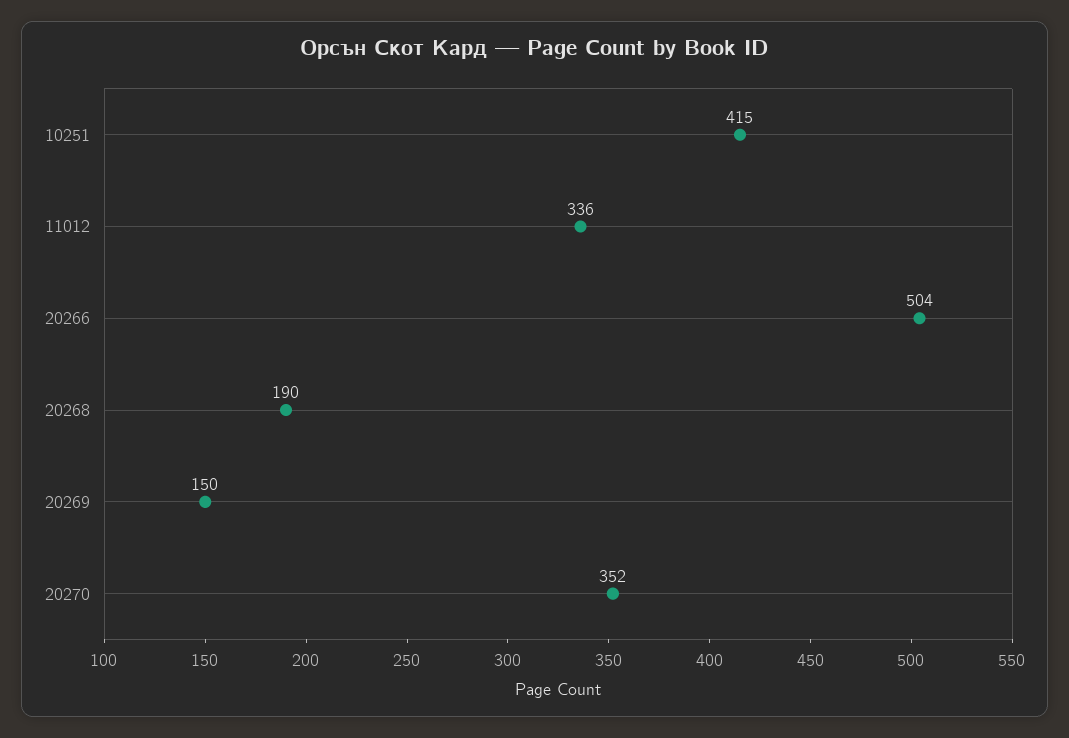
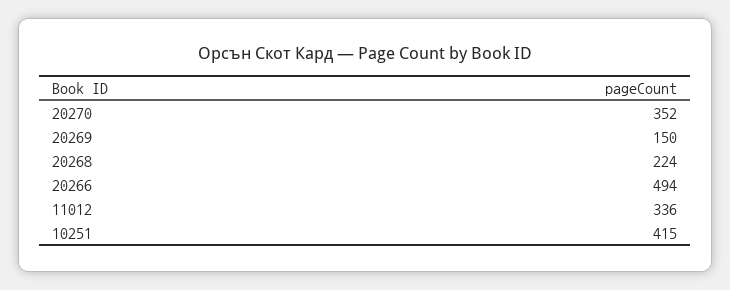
  {
    "10251": 415,
    "11012": 336,
-   "20266": 504,
+   "20266": 494,
-   "20268": 190,
+   "20268": 224,
    "20269": 150,
    "20270": 352
  }

